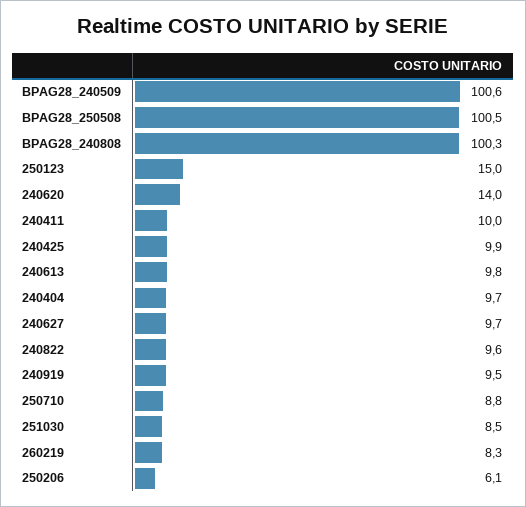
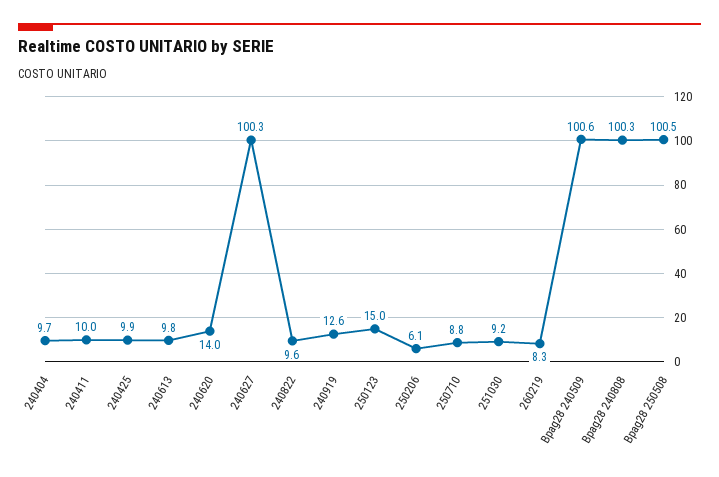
  {
    "BPAG28_240509": 100.6,
    "BPAG28_250508": 100.5,
    "BPAG28_240808": 100.3,
    "250123": 15,
    "240620": 14,
    "240411": 10,
    "240425": 9.9,
    "240613": 9.8,
    "240404": 9.7,
-   "240627": 9.7,
+   "240627": 100.3,
    "240822": 9.6,
-   "240919": 9.5,
+   "240919": 12.6,
    "250710": 8.8,
-   "251030": 8.5,
+   "251030": 9.2,
    "260219": 8.3,
    "250206": 6.1
  }

